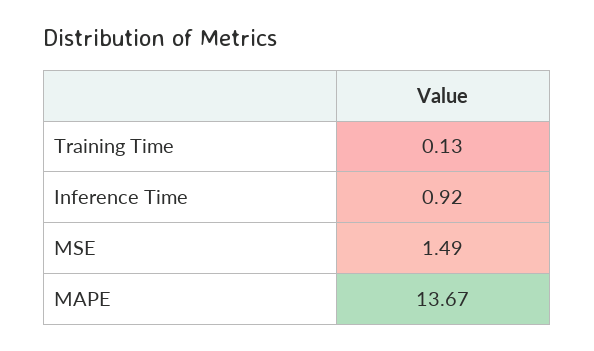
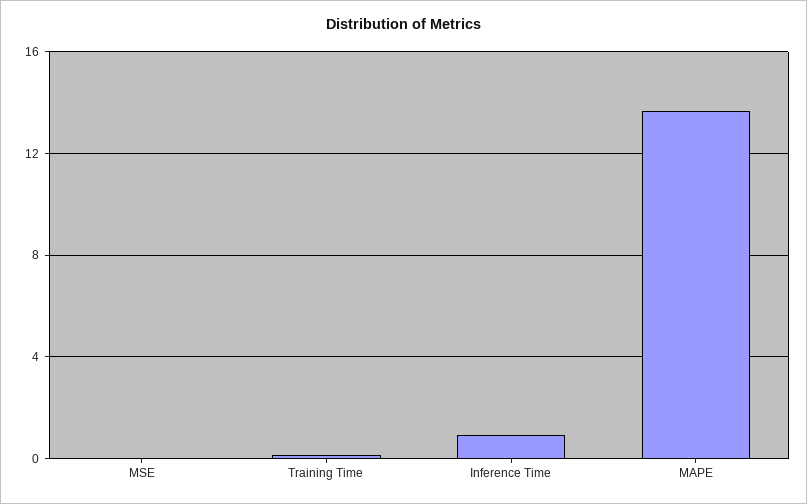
  {
    "Training Time": 0.13,
    "Inference Time": 0.92,
-   "MSE": 1.49,
+   "MSE": 0,
    "MAPE": 13.67
  }

